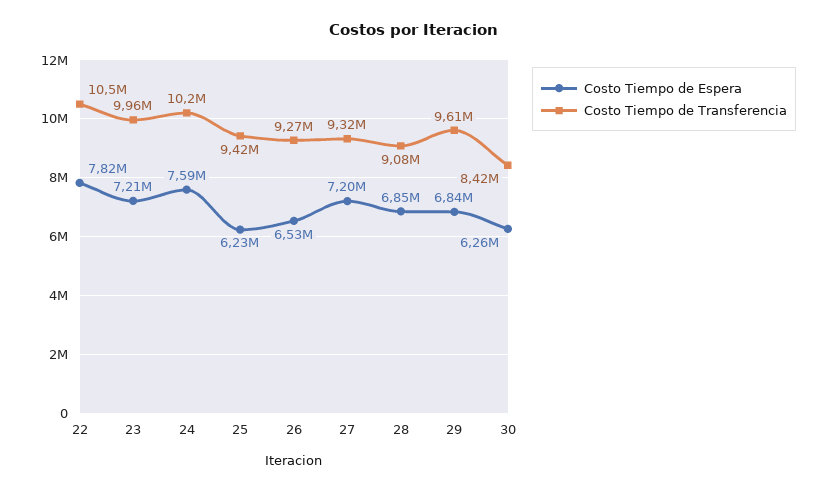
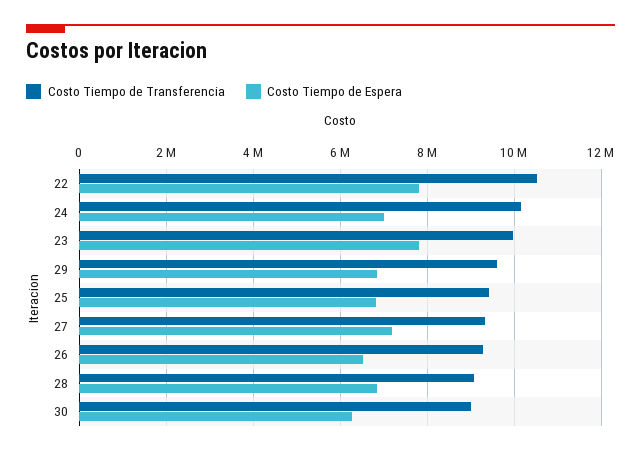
  {
    "Costo Tiempo de Espera": {
      "22": 7820000,
-     "23": 7210000,
+     "23": 7800000,
-     "24": 7590000,
+     "24": 7000000,
-     "25": 6230000,
+     "25": 6800000,
      "26": 6530000,
      "27": 7200000,
      "28": 6850000,
      "29": 6840000,
      "30": 6260000
    },
    "Costo Tiempo de Transferencia": {
      "22": 10500000,
      "23": 9960000,
      "24": 10200000,
      "25": 9420000,
      "26": 9270000,
      "27": 9320000,
      "28": 9080000,
      "29": 9610000,
-     "30": 8420000
+     "30": 9000000
    }
  }

